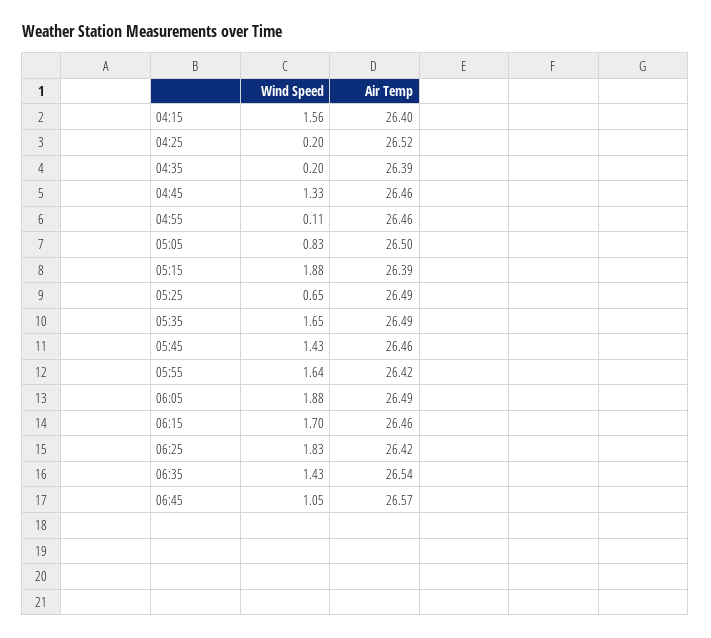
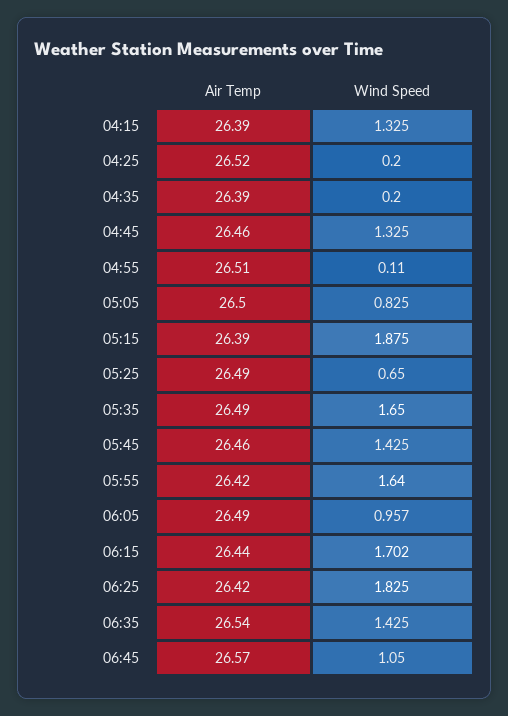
  {
    "Wind Speed": {
-     "04:15": 1.56,
+     "04:15": 1.325,
      "04:25": 0.2,
      "04:35": 0.2,
      "04:45": 1.325,
      "04:55": 0.11,
      "05:05": 0.825,
      "05:15": 1.875,
      "05:25": 0.65,
      "05:35": 1.65,
      "05:45": 1.425,
      "05:55": 1.64,
-     "06:05": 1.88,
+     "06:05": 0.957,
      "06:15": 1.702,
      "06:25": 1.825,
      "06:35": 1.425,
      "06:45": 1.05
    },
    "Air Temp": {
-     "04:15": 26.4,
+     "04:15": 26.39,
      "04:25": 26.52,
      "04:35": 26.39,
      "04:45": 26.46,
-     "04:55": 26.46,
+     "04:55": 26.51,
      "05:05": 26.5,
      "05:15": 26.39,
      "05:25": 26.49,
      "05:35": 26.49,
      "05:45": 26.46,
      "05:55": 26.42,
      "06:05": 26.49,
-     "06:15": 26.46,
+     "06:15": 26.44,
      "06:25": 26.42,
      "06:35": 26.54,
      "06:45": 26.57
    }
  }

